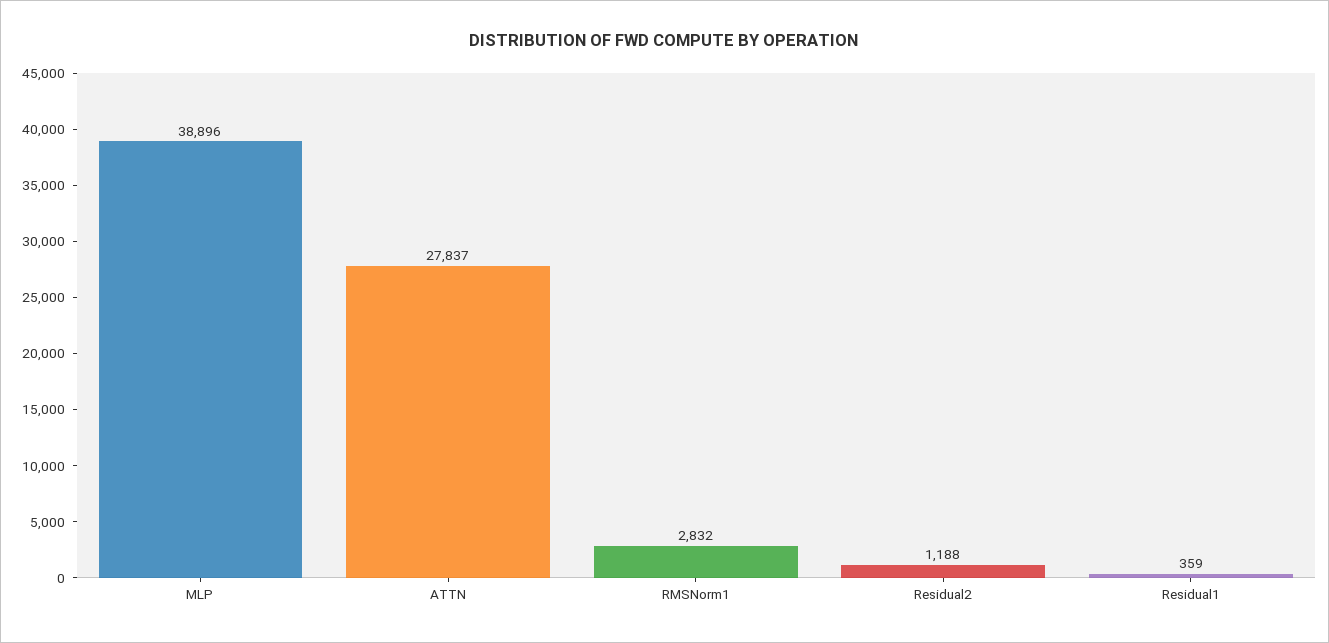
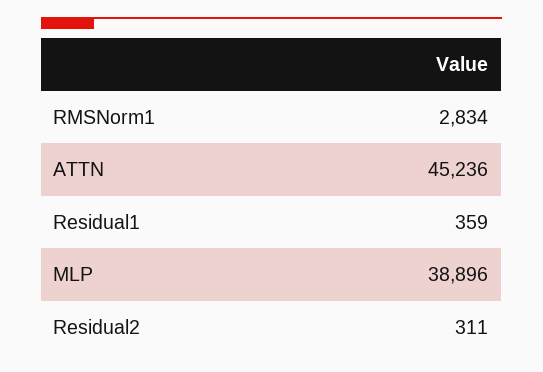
  {
    "MLP": 38896,
-   "ATTN": 27837,
+   "ATTN": 45236,
-   "RMSNorm1": 2832,
+   "RMSNorm1": 2834,
-   "Residual2": 1188,
+   "Residual2": 311,
    "Residual1": 359
  }

